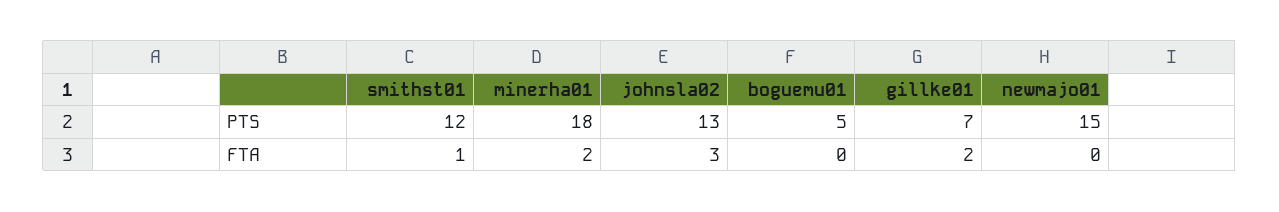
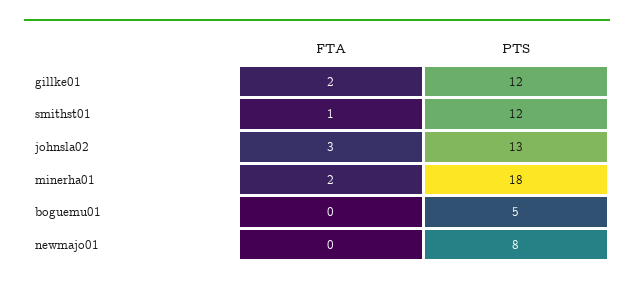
  {
    "smithst01": {
      "PTS": 12,
      "FTA": 1
    },
    "minerha01": {
      "PTS": 18,
      "FTA": 2
    },
    "johnsla02": {
      "PTS": 13,
      "FTA": 3
    },
    "boguemu01": {
      "PTS": 5,
      "FTA": 0
    },
    "gillke01": {
-     "PTS": 7,
+     "PTS": 12,
      "FTA": 2
    },
    "newmajo01": {
-     "PTS": 15,
+     "PTS": 8,
      "FTA": 0
    }
  }

